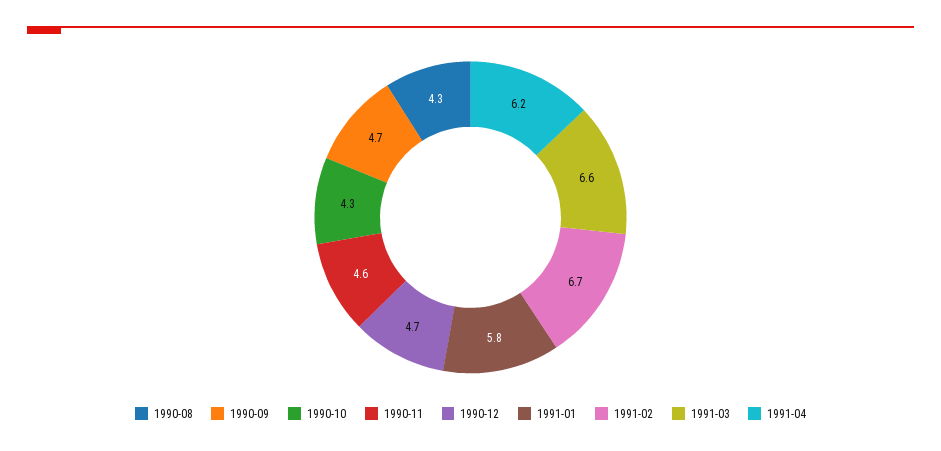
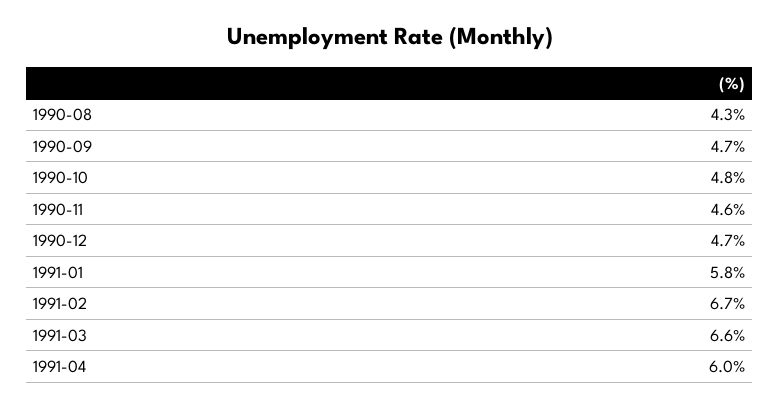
  {
    "1990-08": 4.3,
    "1990-09": 4.7,
-   "1990-10": 4.3,
+   "1990-10": 4.8,
    "1990-11": 4.6,
    "1990-12": 4.7,
    "1991-01": 5.8,
    "1991-02": 6.7,
    "1991-03": 6.6,
-   "1991-04": 6.2
+   "1991-04": 6
  }

